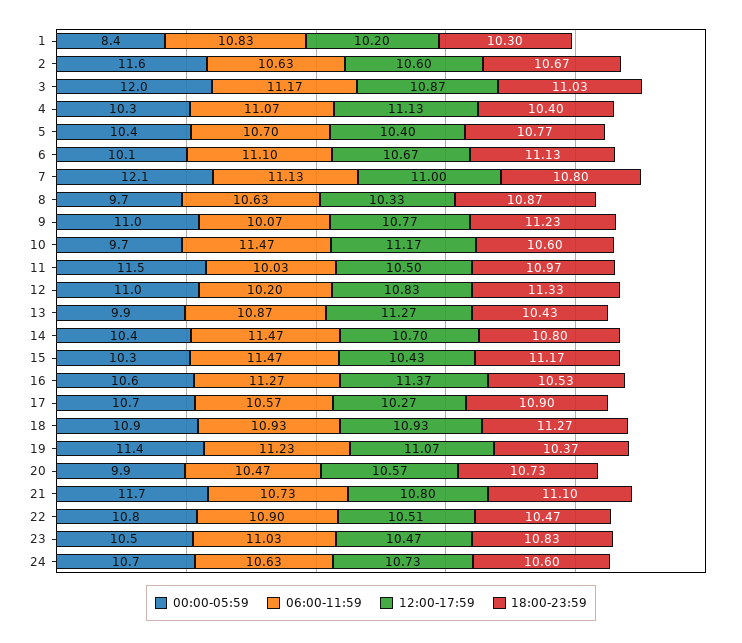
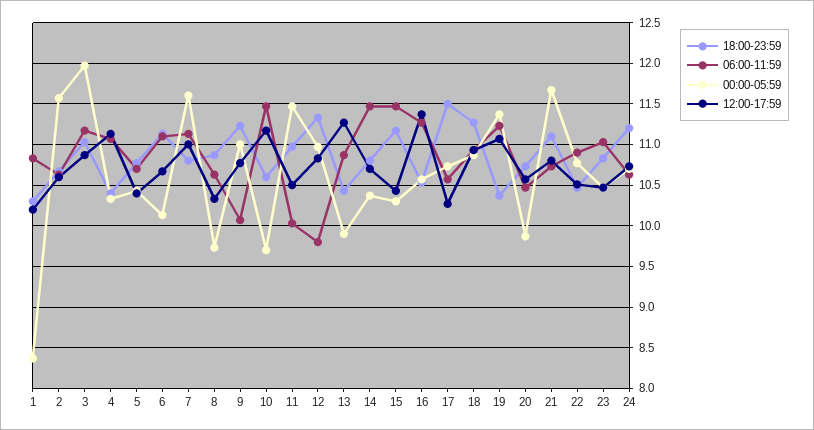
  {
    "00:00-05:59": {
      "1": 8.4,
      "2": 11.6,
      "3": 12,
      "4": 10.3,
      "5": 10.4,
      "6": 10.1,
-     "7": 12.1,
+     "7": 11.6,
      "8": 9.7,
      "9": 11,
      "10": 9.7,
      "11": 11.5,
      "12": 11,
      "13": 9.9,
      "14": 10.4,
      "15": 10.3,
      "16": 10.6,
      "17": 10.7,
      "18": 10.9,
      "19": 11.4,
      "20": 9.9,
      "21": 11.7,
      "22": 10.8,
      "23": 10.5,
      "24": 10.7
    },
    "06:00-11:59": {
      "1": 10.83,
      "2": 10.63,
      "3": 11.17,
      "4": 11.07,
      "5": 10.7,
      "6": 11.1,
      "7": 11.13,
      "8": 10.63,
      "9": 10.07,
      "10": 11.47,
      "11": 10.03,
-     "12": 10.2,
+     "12": 9.8,
      "13": 10.87,
      "14": 11.47,
      "15": 11.47,
      "16": 11.27,
      "17": 10.57,
      "18": 10.93,
      "19": 11.23,
      "20": 10.47,
      "21": 10.73,
      "22": 10.9,
      "23": 11.03,
      "24": 10.63
    },
    "12:00-17:59": {
      "1": 10.2,
      "2": 10.6,
      "3": 10.87,
      "4": 11.13,
      "5": 10.4,
      "6": 10.67,
      "7": 11,
      "8": 10.33,
      "9": 10.77,
      "10": 11.17,
      "11": 10.5,
      "12": 10.83,
      "13": 11.27,
      "14": 10.7,
      "15": 10.43,
      "16": 11.37,
      "17": 10.27,
      "18": 10.93,
      "19": 11.07,
      "20": 10.57,
      "21": 10.8,
      "22": 10.51,
      "23": 10.47,
      "24": 10.73
    },
    "18:00-23:59": {
      "1": 10.3,
      "2": 10.67,
      "3": 11.03,
      "4": 10.4,
      "5": 10.77,
      "6": 11.13,
      "7": 10.8,
      "8": 10.87,
      "9": 11.23,
      "10": 10.6,
      "11": 10.97,
      "12": 11.33,
      "13": 10.43,
      "14": 10.8,
      "15": 11.17,
      "16": 10.53,
-     "17": 10.9,
+     "17": 11.5,
      "18": 11.27,
      "19": 10.37,
      "20": 10.73,
      "21": 11.1,
      "22": 10.47,
      "23": 10.83,
-     "24": 10.6
+     "24": 11.2
    }
  }

